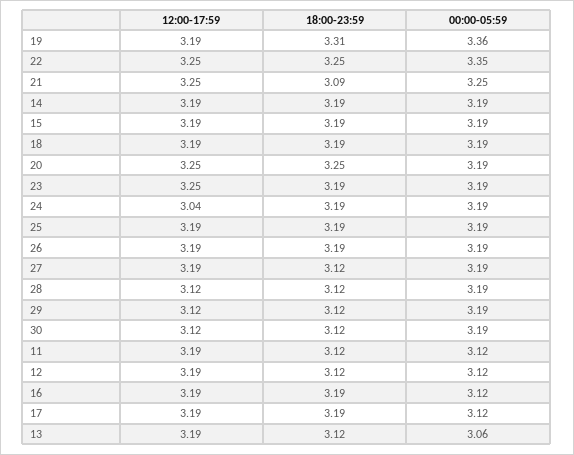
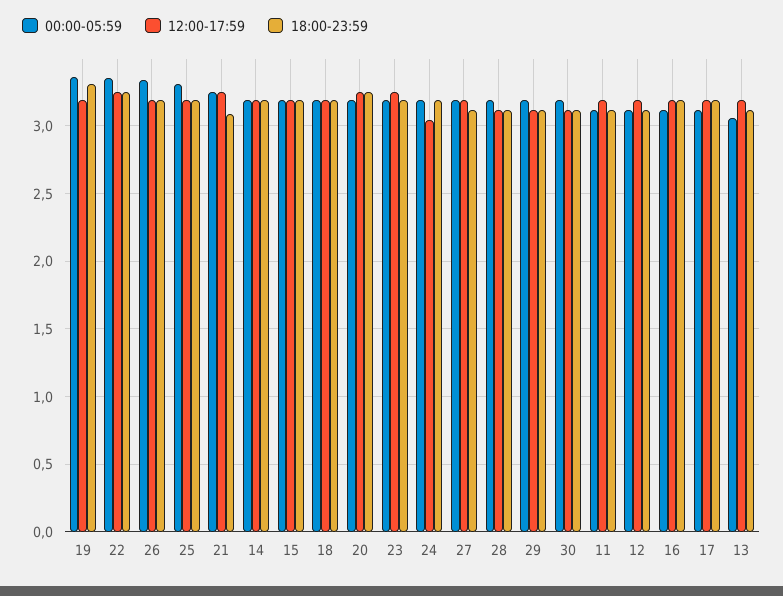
  {
    "12:00-17:59": {
      "19": 3.19,
      "22": 3.25,
      "21": 3.25,
      "14": 3.19,
      "15": 3.19,
      "18": 3.19,
      "20": 3.25,
      "23": 3.25,
      "24": 3.04,
      "25": 3.19,
      "26": 3.19,
      "27": 3.19,
      "28": 3.12,
      "29": 3.12,
      "30": 3.12,
      "11": 3.19,
      "12": 3.19,
      "16": 3.19,
      "17": 3.19,
      "13": 3.19
    },
    "18:00-23:59": {
      "19": 3.31,
      "22": 3.25,
      "21": 3.09,
      "14": 3.19,
      "15": 3.19,
      "18": 3.19,
      "20": 3.25,
      "23": 3.19,
      "24": 3.19,
      "25": 3.19,
      "26": 3.19,
      "27": 3.12,
      "28": 3.12,
      "29": 3.12,
      "30": 3.12,
      "11": 3.12,
      "12": 3.12,
      "16": 3.19,
      "17": 3.19,
      "13": 3.12
    },
    "00:00-05:59": {
      "19": 3.36,
      "22": 3.35,
      "21": 3.25,
      "14": 3.19,
      "15": 3.19,
      "18": 3.19,
      "20": 3.19,
      "23": 3.19,
      "24": 3.19,
-     "25": 3.19,
+     "25": 3.3,
-     "26": 3.19,
+     "26": 3.35,
      "27": 3.19,
      "28": 3.19,
      "29": 3.19,
      "30": 3.19,
      "11": 3.12,
      "12": 3.12,
      "16": 3.12,
      "17": 3.12,
      "13": 3.06
    }
  }

